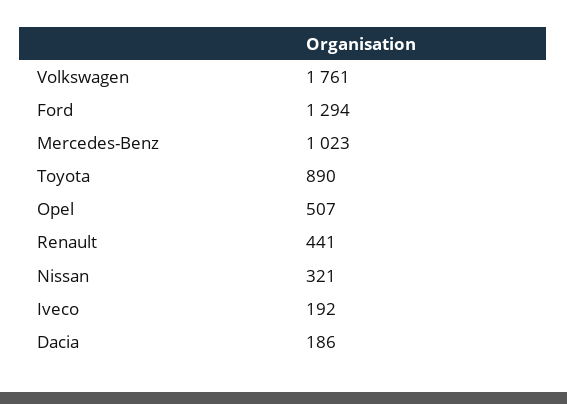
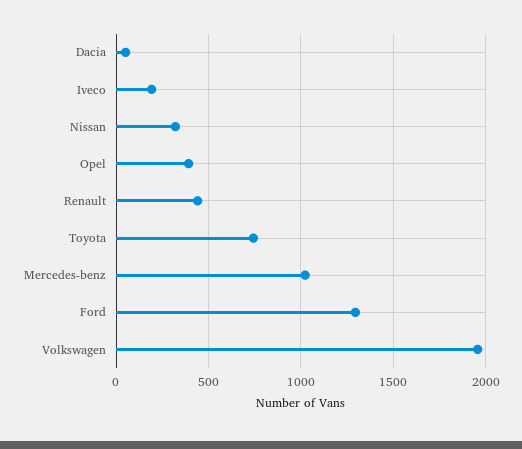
  {
-   "Volkswagen": 1761,
+   "Volkswagen": 1950,
    "Ford": 1294,
    "Mercedes-Benz": 1023,
-   "Toyota": 890,
+   "Toyota": 750,
-   "Opel": 507,
+   "Opel": 400,
    "Renault": 441,
    "Nissan": 321,
    "Iveco": 192,
-   "Dacia": 186
+   "Dacia": 50
  }

